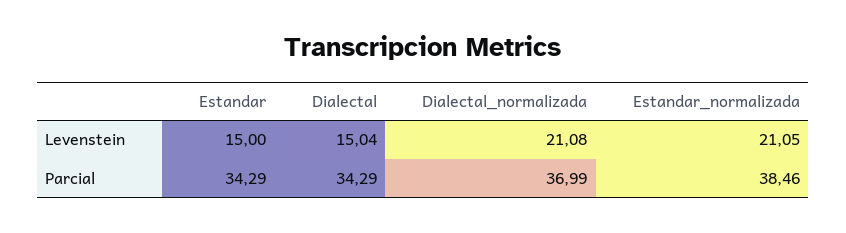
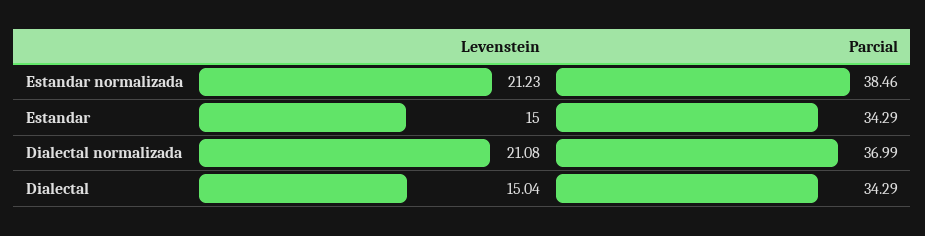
  {
    "Estandar": {
      "Levenstein": 15,
      "Parcial": 34.29
    },
    "Dialectal": {
      "Levenstein": 15.04,
      "Parcial": 34.29
    },
    "Dialectal_normalizada": {
      "Levenstein": 21.08,
      "Parcial": 36.99
    },
    "Estandar_normalizada": {
-     "Levenstein": 21.05,
+     "Levenstein": 21.23,
      "Parcial": 38.46
    }
  }

